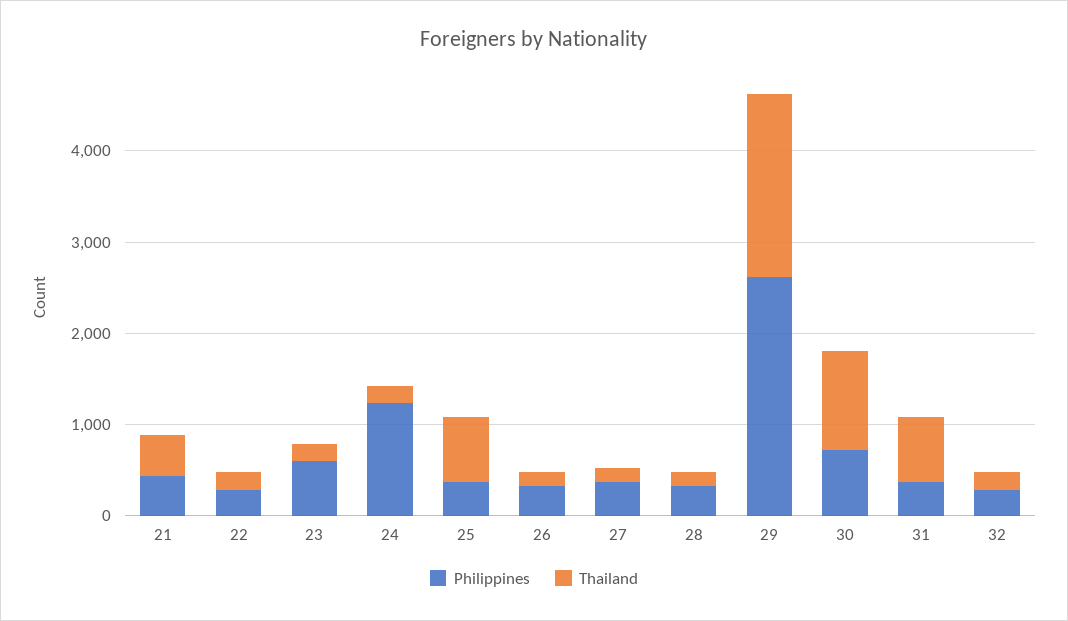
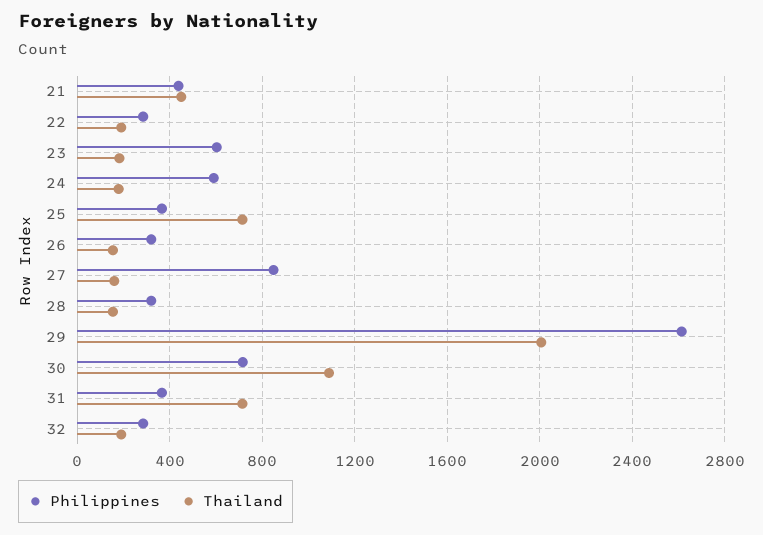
  {
    "Philippines": {
      "21": 450,
      "22": 300,
      "23": 600,
-     "24": 1200,
+     "24": 600,
      "25": 350,
      "26": 300,
-     "27": 400,
+     "27": 850,
      "28": 300,
      "29": 2600,
      "30": 700,
      "31": 350,
      "32": 300
    },
    "Thailand": {
      "21": 450,
      "22": 200,
      "23": 200,
      "24": 200,
      "25": 700,
      "26": 150,
      "27": 150,
      "28": 150,
      "29": 2000,
      "30": 1100,
      "31": 700,
      "32": 200
    }
  }

